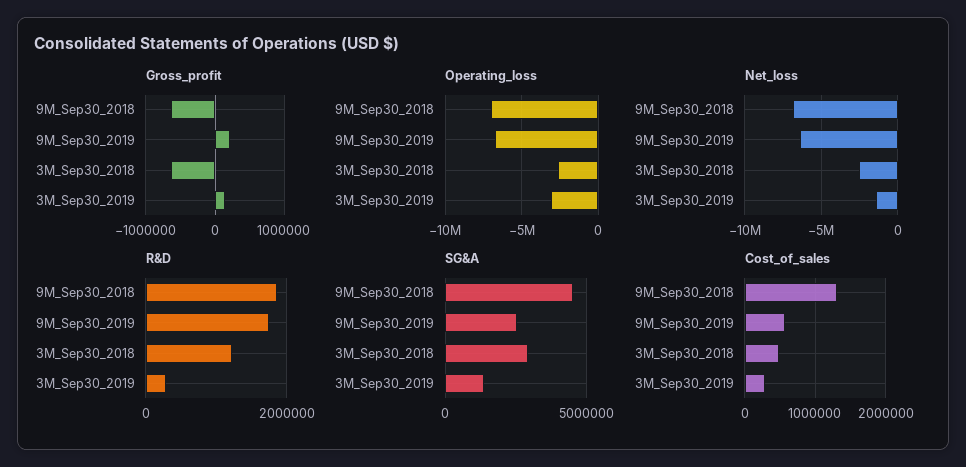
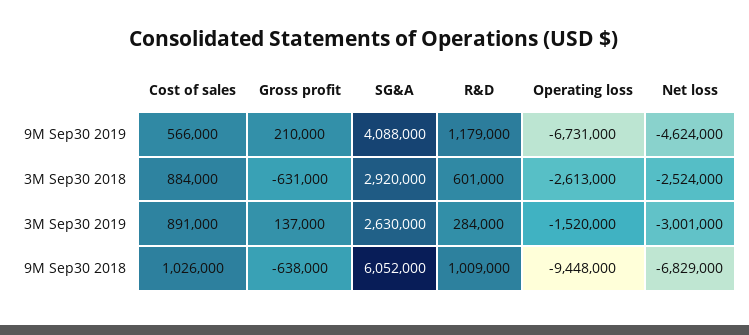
  {
    "Gross_profit": {
      "9M_Sep30_2018": -638000,
      "9M_Sep30_2019": 210000,
      "3M_Sep30_2018": -631000,
      "3M_Sep30_2019": 137000
    },
    "Operating_loss": {
-     "9M_Sep30_2018": -7000000,
+     "9M_Sep30_2018": -9448000,
      "9M_Sep30_2019": -6731000,
      "3M_Sep30_2018": -2613000,
-     "3M_Sep30_2019": -3000000
+     "3M_Sep30_2019": -1520000
    },
    "Net_loss": {
      "9M_Sep30_2018": -6829000,
-     "9M_Sep30_2019": -6500000,
+     "9M_Sep30_2019": -4624000,
      "3M_Sep30_2018": -2524000,
-     "3M_Sep30_2019": -1500000
+     "3M_Sep30_2019": -3001000
    },
    "R&D": {
-     "9M_Sep30_2018": 1800000,
+     "9M_Sep30_2018": 1009000,
-     "9M_Sep30_2019": 1800000,
+     "9M_Sep30_2019": 1179000,
-     "3M_Sep30_2018": 1200000,
+     "3M_Sep30_2018": 601000,
      "3M_Sep30_2019": 284000
    },
    "SG&A": {
-     "9M_Sep30_2018": 4500000,
+     "9M_Sep30_2018": 6052000,
-     "9M_Sep30_2019": 2500000,
+     "9M_Sep30_2019": 4088000,
      "3M_Sep30_2018": 2920000,
-     "3M_Sep30_2019": 1500000
+     "3M_Sep30_2019": 2630000
    },
    "Cost_of_sales": {
-     "9M_Sep30_2018": 1300000,
+     "9M_Sep30_2018": 1026000,
      "9M_Sep30_2019": 566000,
-     "3M_Sep30_2018": 500000,
+     "3M_Sep30_2018": 884000,
-     "3M_Sep30_2019": 300000
+     "3M_Sep30_2019": 891000
    }
  }

